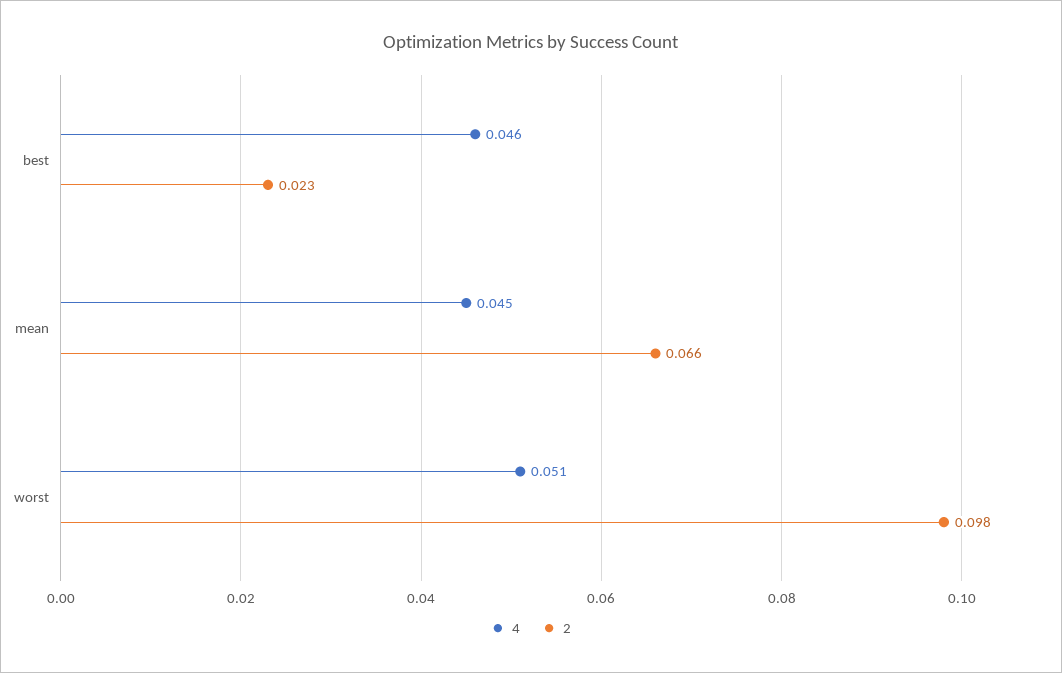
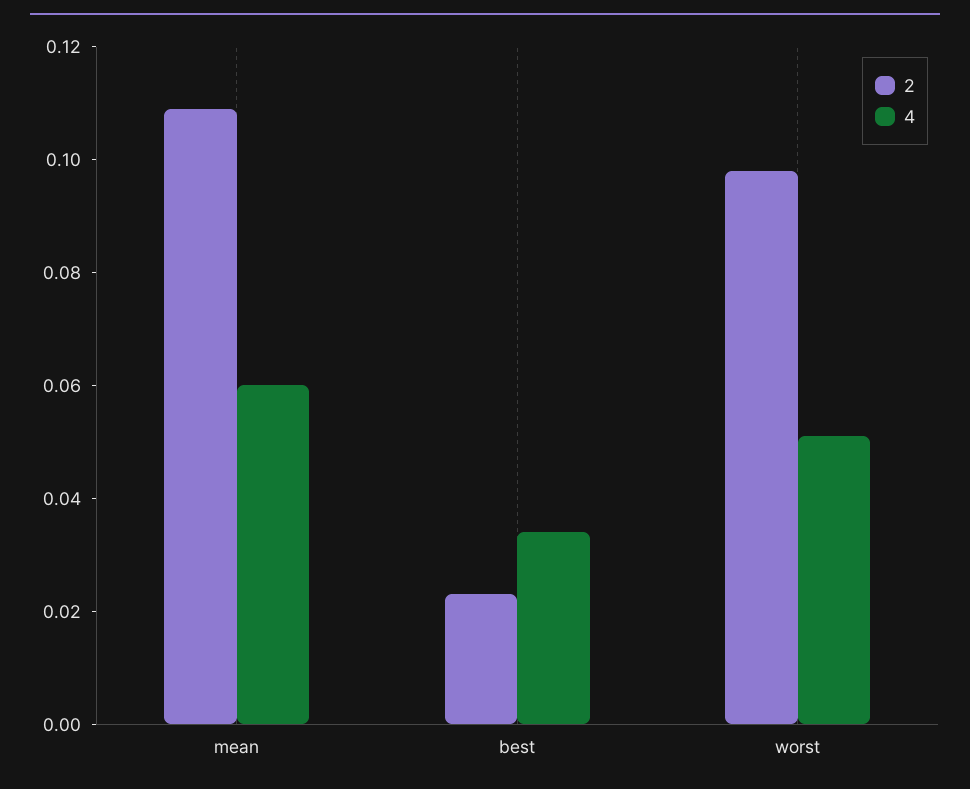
  {
    "4": {
-     "best": 0.046,
+     "best": 0.035,
-     "mean": 0.045,
+     "mean": 0.06,
      "worst": 0.051
    },
    "2": {
      "best": 0.023,
-     "mean": 0.066,
+     "mean": 0.11,
      "worst": 0.098
    }
  }

